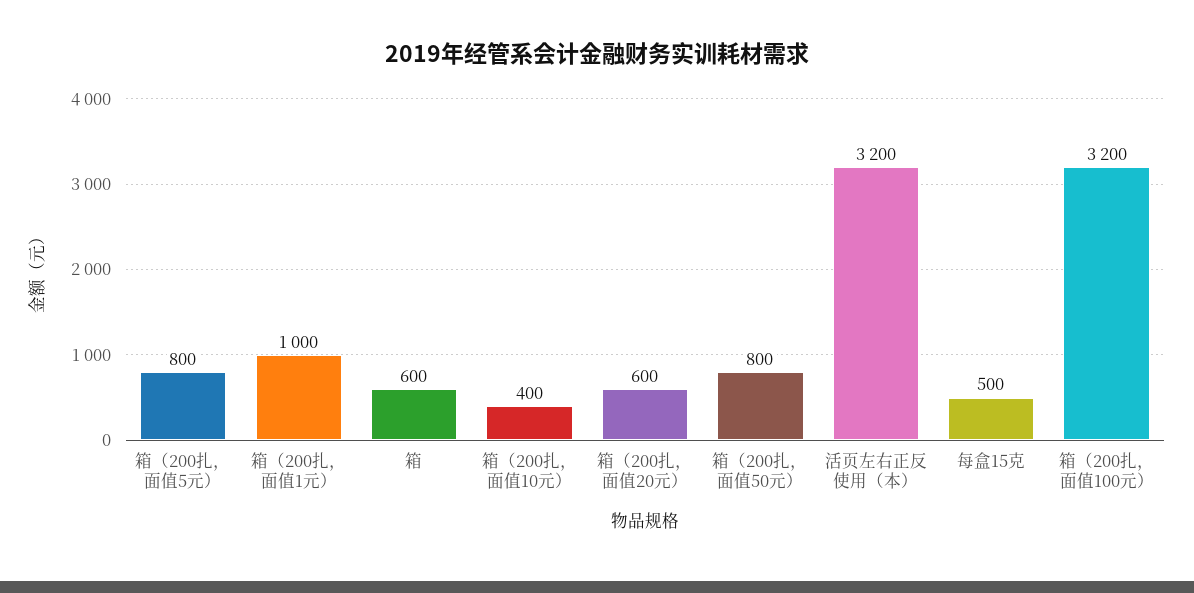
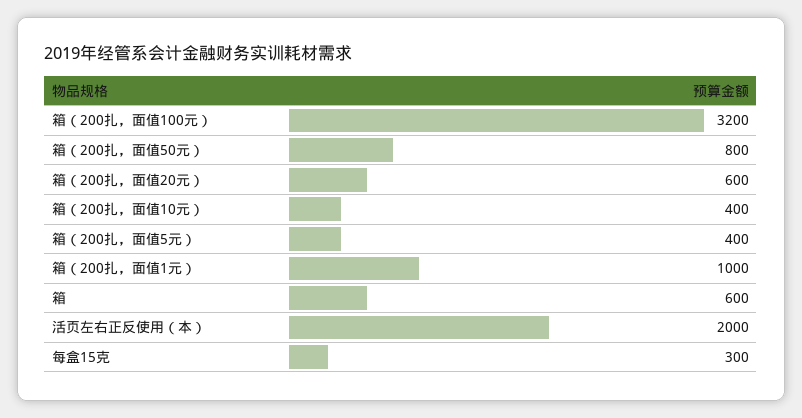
  {
-   "箱（200扎，面值5元）": 800,
+   "箱（200扎，面值5元）": 400,
    "箱（200扎，面值1元）": 1000,
    "箱": 600,
    "箱（200扎，面值10元）": 400,
    "箱（200扎，面值20元）": 600,
    "箱（200扎，面值50元）": 800,
-   "活页左右正反使用（本）": 3200,
+   "活页左右正反使用（本）": 2000,
-   "每盒15克": 500,
+   "每盒15克": 300,
    "箱（200扎，面值100元）": 3200
  }

